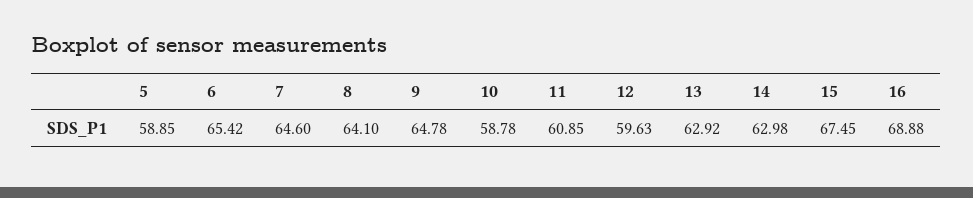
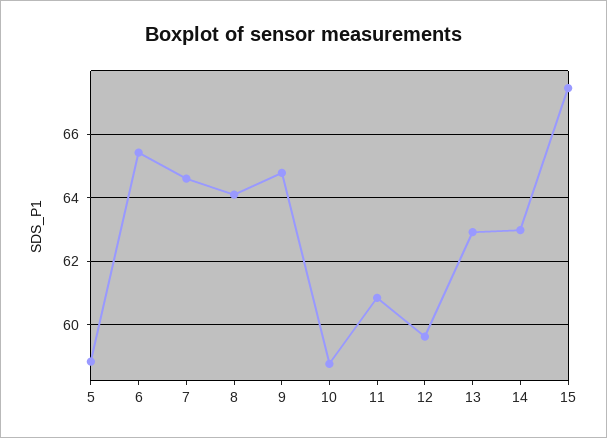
  {
    "5": 58.85,
    "6": 65.42,
    "7": 64.6,
    "8": 64.1,
    "9": 64.78,
    "10": 58.78,
    "11": 60.85,
    "12": 59.63,
    "13": 62.92,
    "14": 62.98,
-   "15": 67.45,
+   "15": 67.45
-   "16": 68.88
  }

